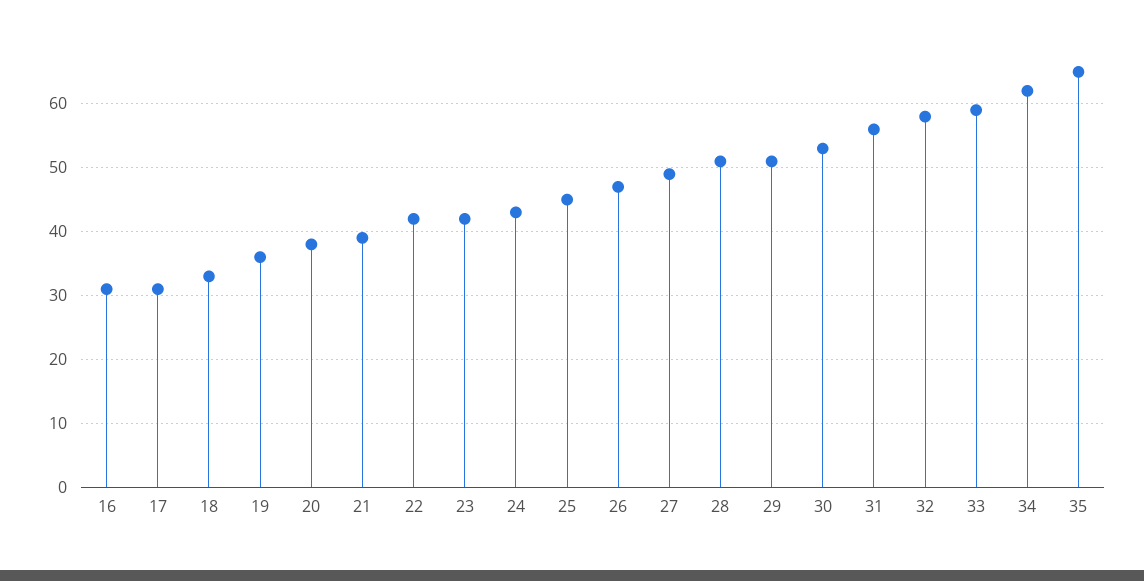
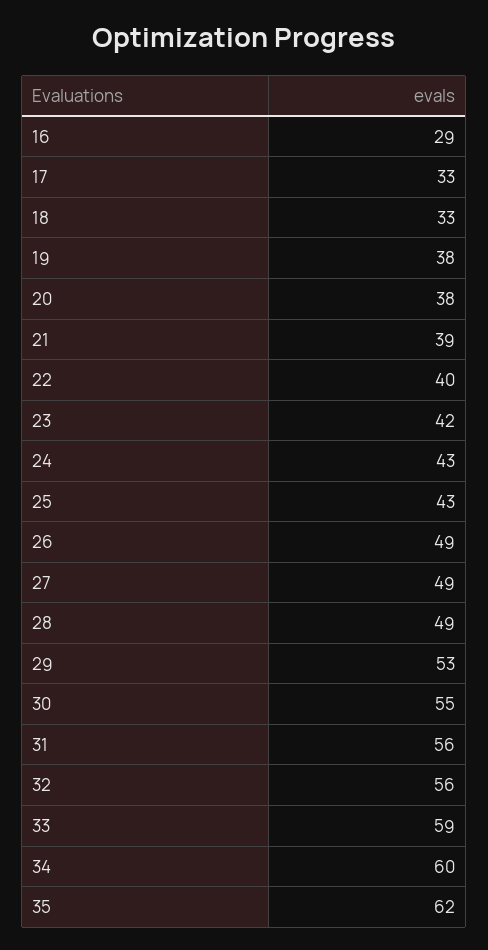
  {
-   "16": 31,
+   "16": 29,
-   "17": 31,
+   "17": 33,
    "18": 33,
-   "19": 36,
+   "19": 38,
    "20": 38,
    "21": 39,
-   "22": 42,
+   "22": 40,
    "23": 42,
    "24": 43,
-   "25": 45,
+   "25": 43,
-   "26": 47,
+   "26": 49,
    "27": 49,
-   "28": 51,
+   "28": 49,
-   "29": 51,
+   "29": 53,
-   "30": 53,
+   "30": 55,
    "31": 56,
-   "32": 58,
+   "32": 56,
    "33": 59,
-   "34": 62,
+   "34": 60,
-   "35": 65
+   "35": 62
  }

